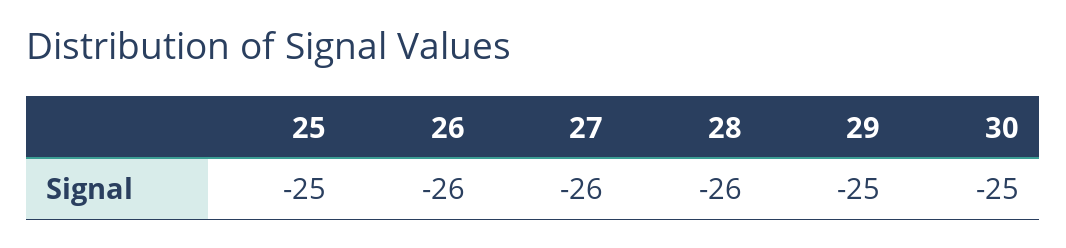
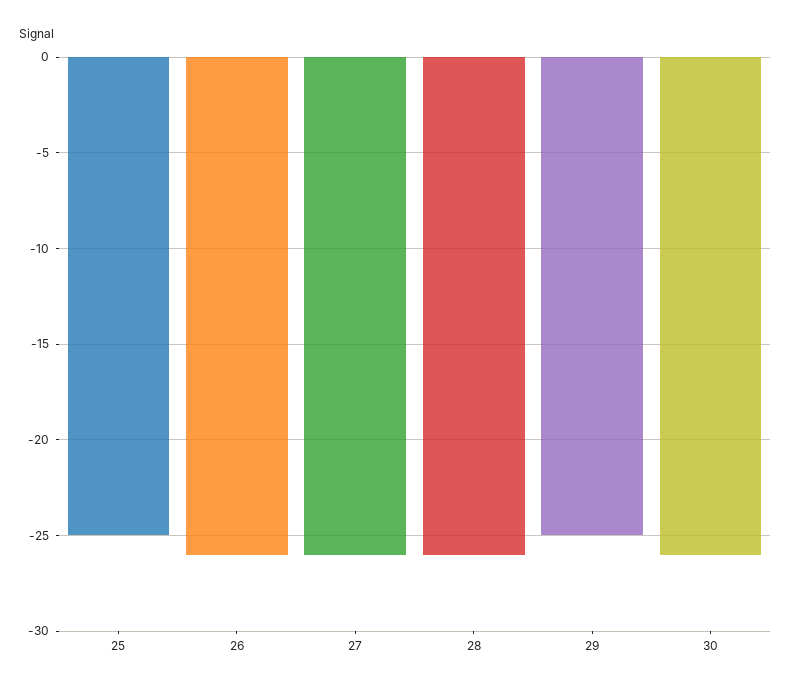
  {
    "25": -25,
    "26": -26,
    "27": -26,
    "28": -26,
    "29": -25,
-   "30": -25
+   "30": -26
  }

